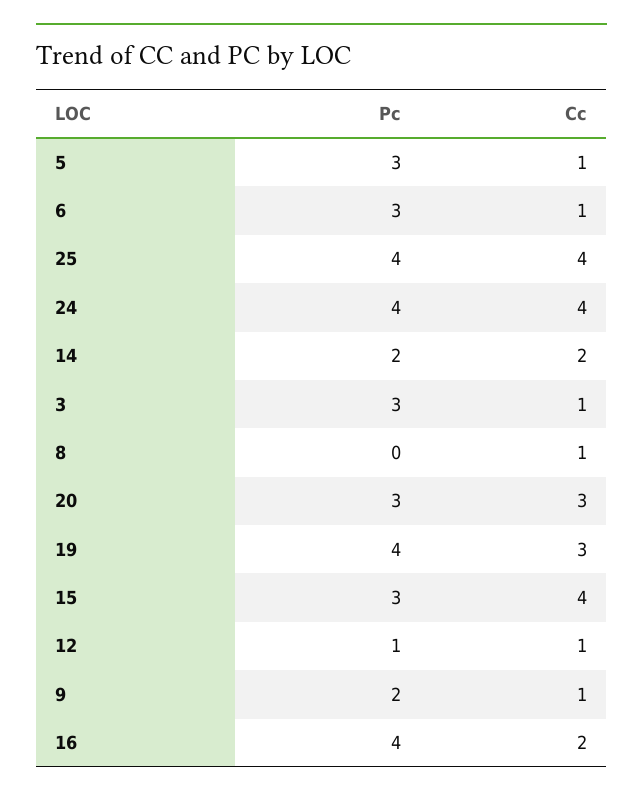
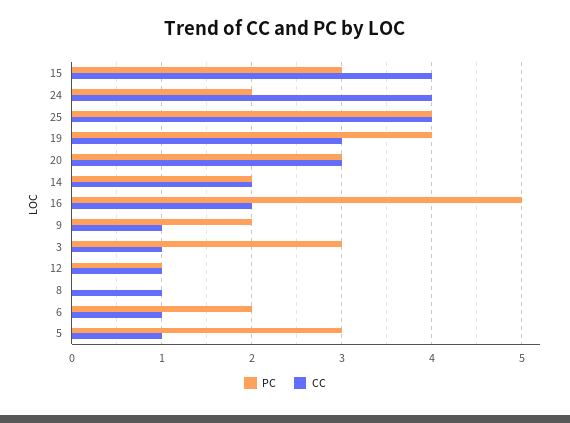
  {
    "Pc": {
      "5": 3,
-     "6": 3,
+     "6": 2,
      "25": 4,
-     "24": 4,
+     "24": 2,
      "14": 2,
      "3": 3,
      "8": 0,
      "20": 3,
      "19": 4,
      "15": 3,
      "12": 1,
      "9": 2,
-     "16": 4
+     "16": 5
    },
    "Cc": {
      "5": 1,
      "6": 1,
      "25": 4,
      "24": 4,
      "14": 2,
      "3": 1,
      "8": 1,
      "20": 3,
      "19": 3,
      "15": 4,
      "12": 1,
      "9": 1,
      "16": 2
    }
  }

